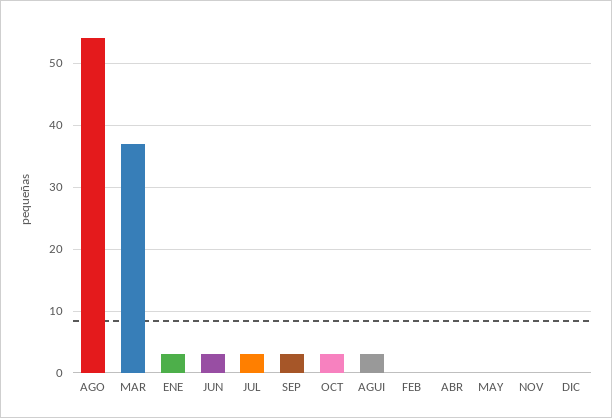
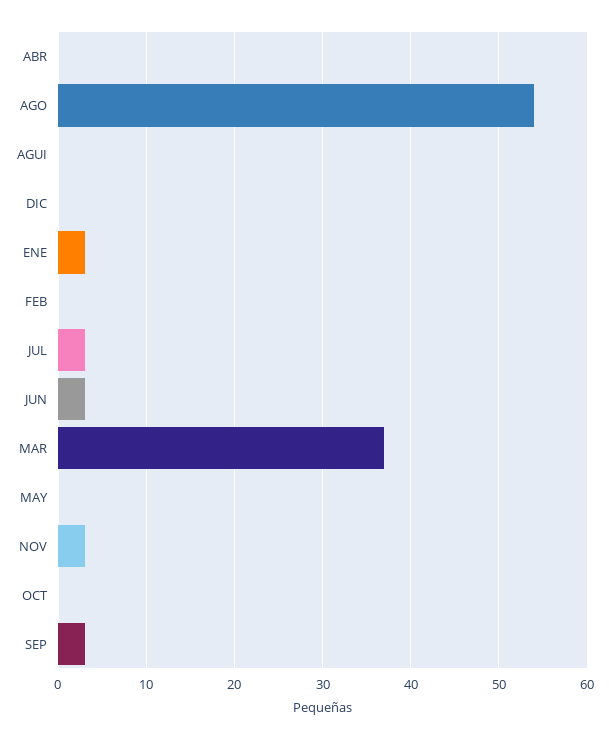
  {
    "AGO": 54,
    "MAR": 37,
    "ENE": 3,
    "JUN": 3,
    "JUL": 3,
    "SEP": 3,
-   "OCT": 3,
+   "OCT": 0,
-   "AGUI": 3,
+   "AGUI": 0,
    "FEB": 0,
    "ABR": 0,
    "MAY": 0,
-   "NOV": 0,
+   "NOV": 3,
    "DIC": 0
  }

